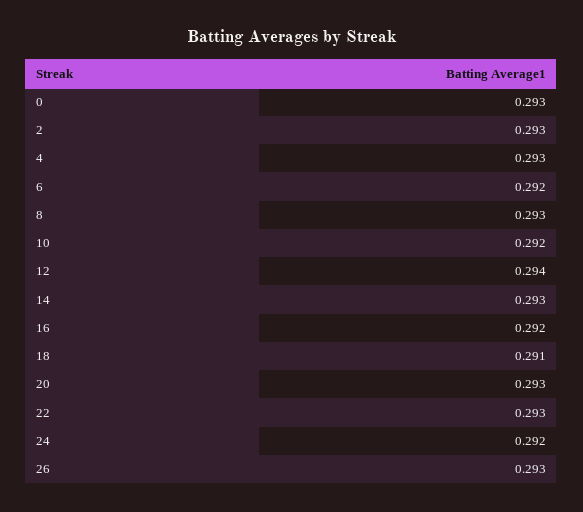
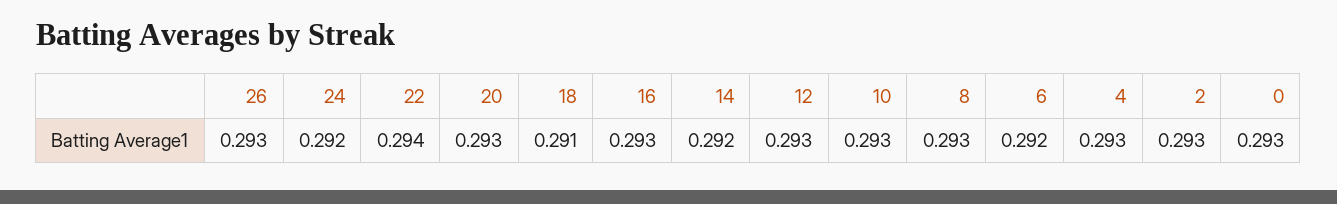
  {
    "0": 0.293,
    "2": 0.293,
    "4": 0.293,
    "6": 0.292,
    "8": 0.293,
-   "10": 0.292,
+   "10": 0.293,
-   "12": 0.294,
+   "12": 0.293,
-   "14": 0.293,
+   "14": 0.292,
-   "16": 0.292,
+   "16": 0.293,
    "18": 0.291,
    "20": 0.293,
-   "22": 0.293,
+   "22": 0.294,
    "24": 0.292,
    "26": 0.293
  }

